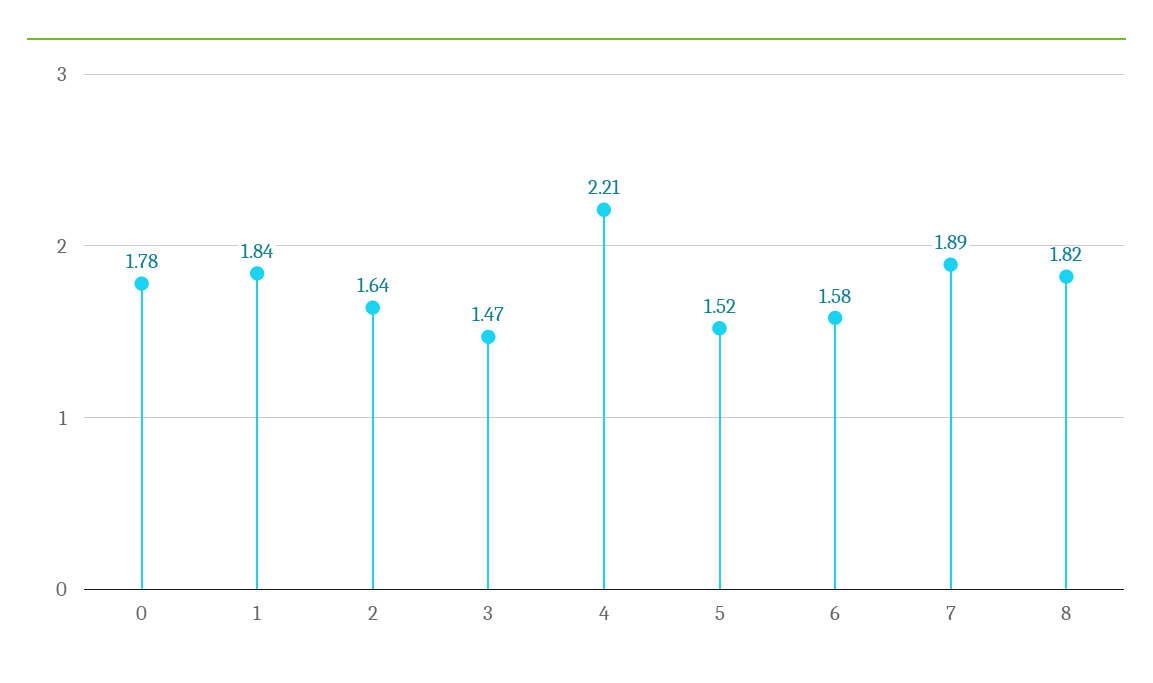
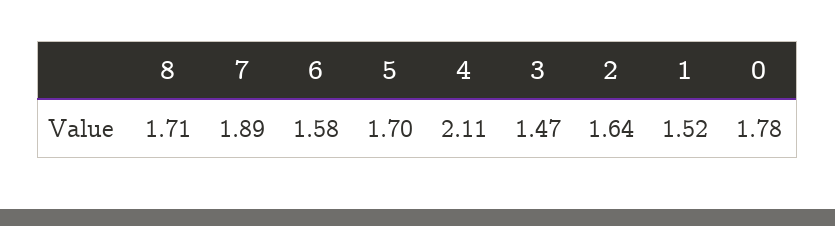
  {
    "0": 1.78,
-   "1": 1.84,
+   "1": 1.52,
    "2": 1.64,
    "3": 1.47,
-   "4": 2.21,
+   "4": 2.11,
-   "5": 1.52,
+   "5": 1.7,
    "6": 1.58,
    "7": 1.89,
-   "8": 1.82
+   "8": 1.71
  }

